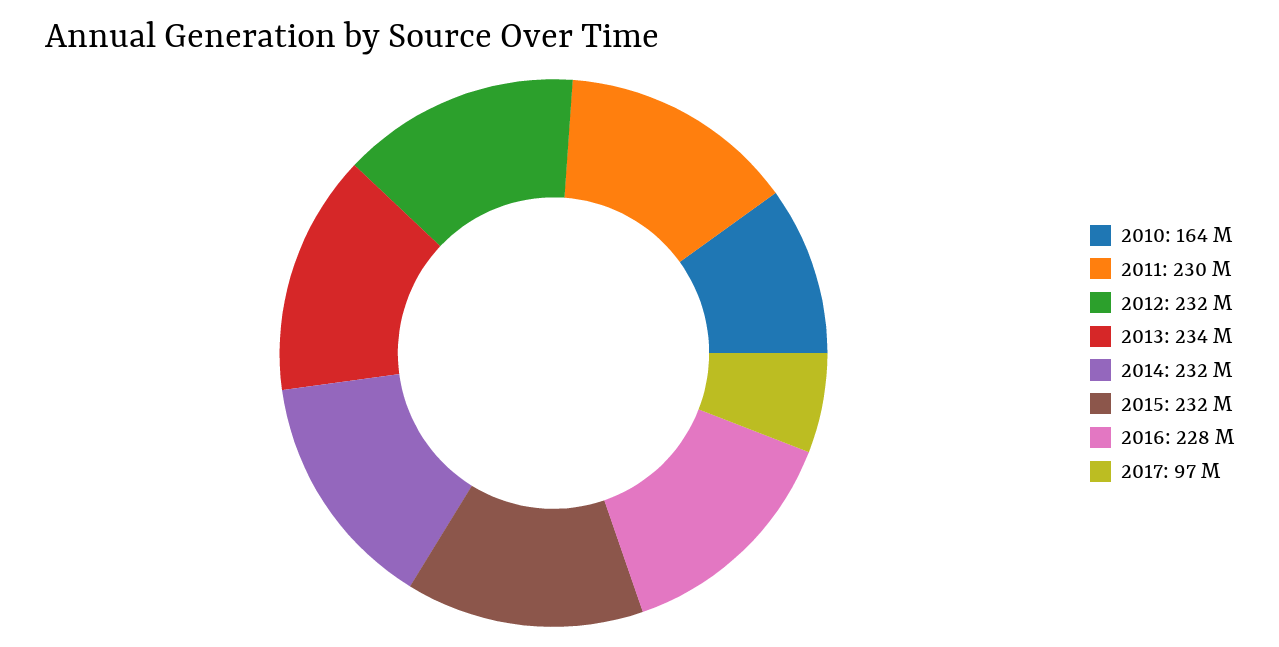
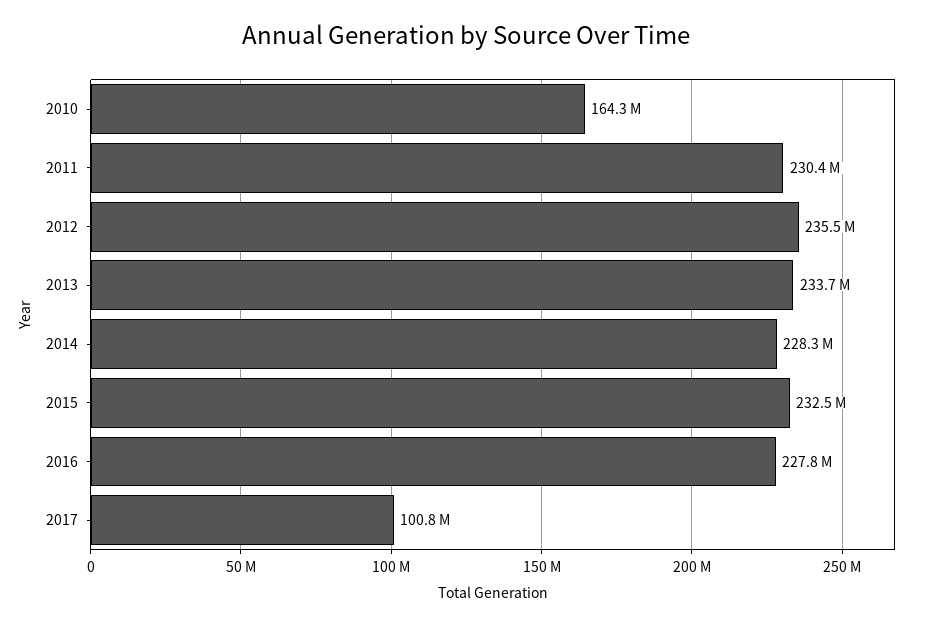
  {
    "2010": 164300000,
    "2011": 230400000,
-   "2012": 232000000,
+   "2012": 235500000,
    "2013": 233700000,
-   "2014": 232000000,
+   "2014": 228300000,
    "2015": 232500000,
    "2016": 227800000,
-   "2017": 97000000
+   "2017": 100800000
  }

